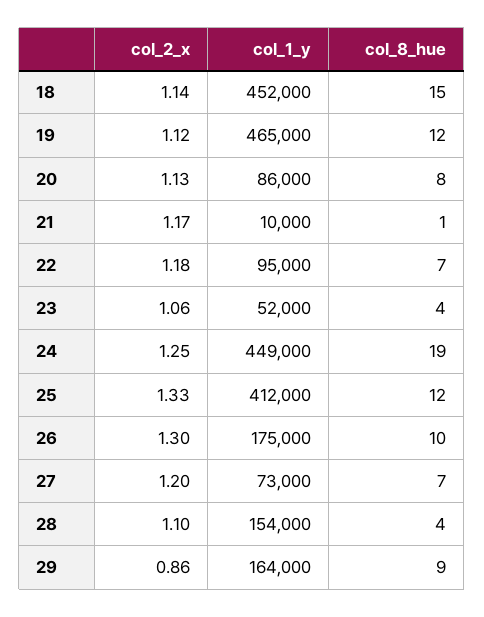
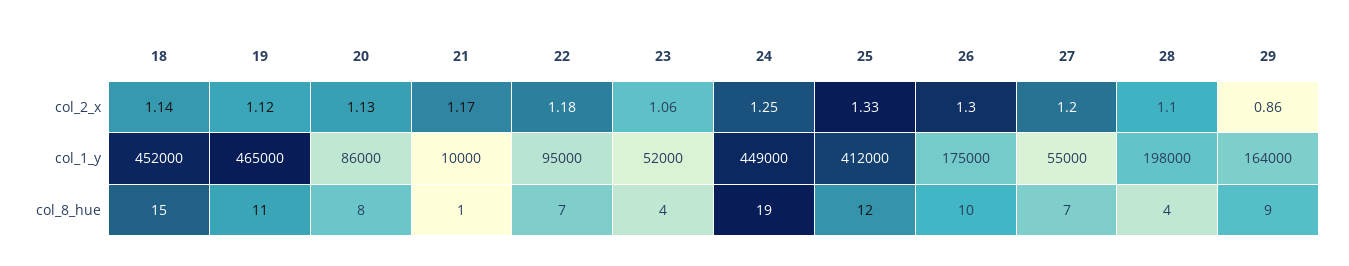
  {
    "col_2_x": {
      "18": 1.14,
      "19": 1.12,
      "20": 1.13,
      "21": 1.17,
      "22": 1.18,
      "23": 1.06,
      "24": 1.25,
      "25": 1.33,
      "26": 1.3,
      "27": 1.2,
      "28": 1.1,
      "29": 0.86
    },
    "col_1_y": {
      "18": 452000,
      "19": 465000,
      "20": 86000,
      "21": 10000,
      "22": 95000,
      "23": 52000,
      "24": 449000,
      "25": 412000,
      "26": 175000,
-     "27": 73000,
+     "27": 55000,
-     "28": 154000,
+     "28": 198000,
      "29": 164000
    },
    "col_8_hue": {
      "18": 15,
-     "19": 12,
+     "19": 11,
      "20": 8,
      "21": 1,
      "22": 7,
      "23": 4,
      "24": 19,
      "25": 12,
      "26": 10,
      "27": 7,
      "28": 4,
      "29": 9
    }
  }

